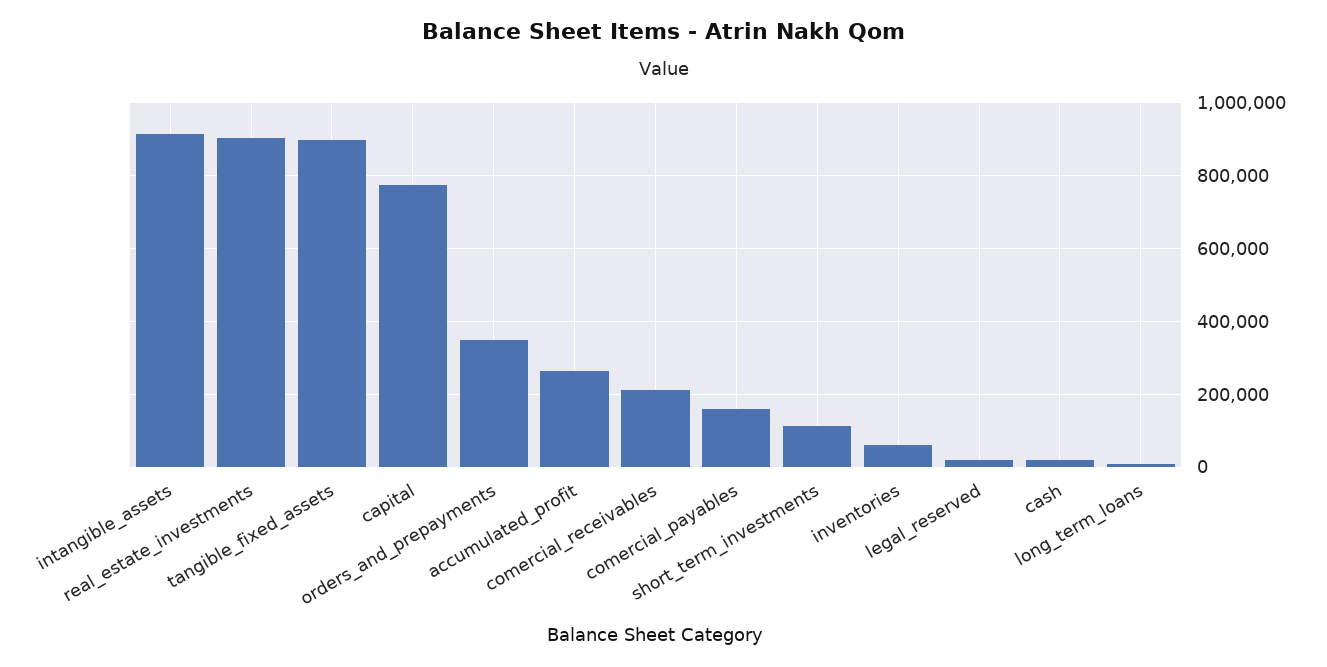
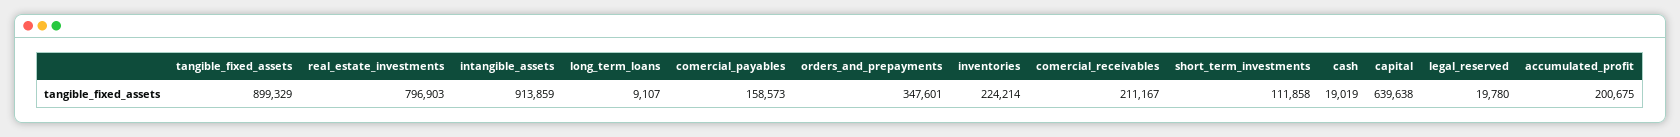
  {
    "intangible_assets": 913859,
-   "real_estate_investments": 900000,
+   "real_estate_investments": 796903,
    "tangible_fixed_assets": 899329,
-   "capital": 780000,
+   "capital": 639638,
    "orders_and_prepayments": 347601,
-   "accumulated_profit": 260000,
+   "accumulated_profit": 200675,
    "comercial_receivables": 211167,
    "comercial_payables": 158573,
    "short_term_investments": 111858,
-   "inventories": 60000,
+   "inventories": 224214,
    "legal_reserved": 19780,
    "cash": 19019,
    "long_term_loans": 9107
  }

